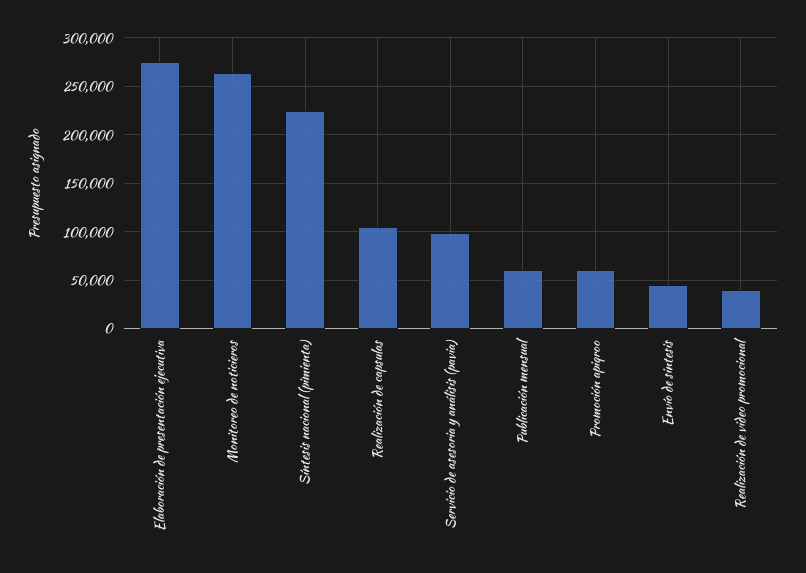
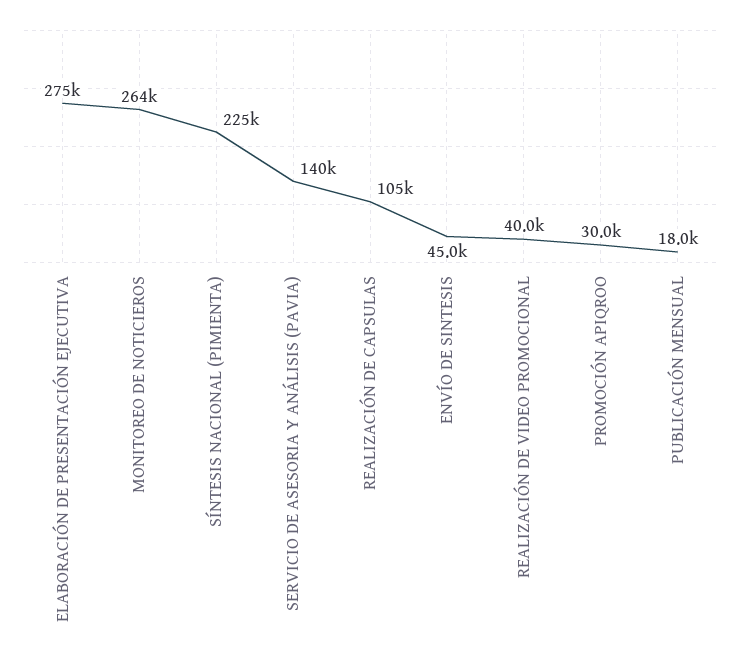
  {
    "Elaboración de presentación ejecutiva": 275000,
    "Monitoreo de noticieros": 264000,
    "Síntesis nacional (pimienta)": 225000,
    "Realización de capsulas": 105000,
-   "Servicio de asesoria y análisis (pavia)": 100000,
+   "Servicio de asesoria y análisis (pavia)": 140000,
-   "Publicación mensual": 60000,
+   "Publicación mensual": 18000,
-   "Promoción apiqroo": 60000,
+   "Promoción apiqroo": 30000,
    "Envío de sintesis": 45000,
    "Realización de video promocional": 40000
  }

